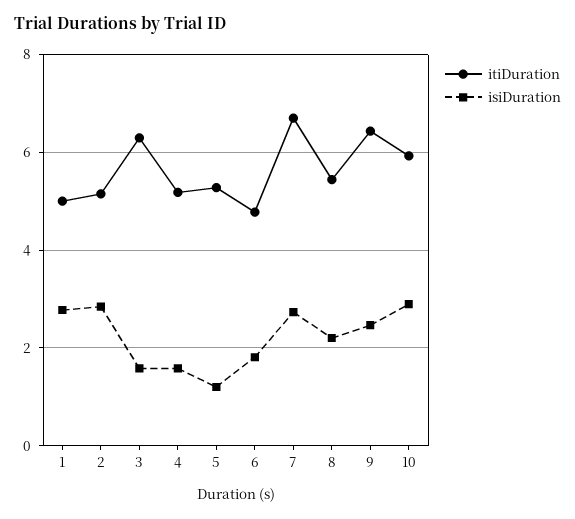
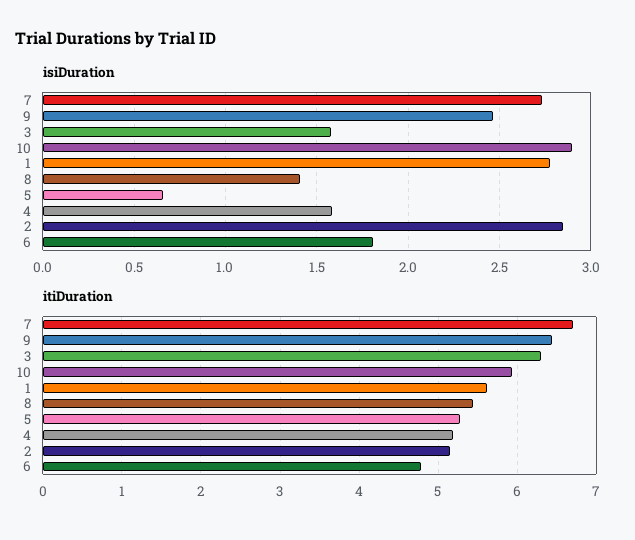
  {
    "itiDuration": {
-     "1": 5,
+     "1": 5.6,
      "2": 5.2,
      "3": 6.3,
      "4": 5.2,
      "5": 5.3,
      "6": 4.8,
      "7": 6.7,
      "8": 5.4,
      "9": 6.4,
      "10": 5.9
    },
    "isiDuration": {
      "1": 2.8,
      "2": 2.85,
      "3": 1.6,
      "4": 1.6,
-     "5": 1.2,
+     "5": 0.65,
      "6": 1.8,
      "7": 2.75,
-     "8": 2.2,
+     "8": 1.4,
      "9": 2.45,
      "10": 2.9
    }
  }

